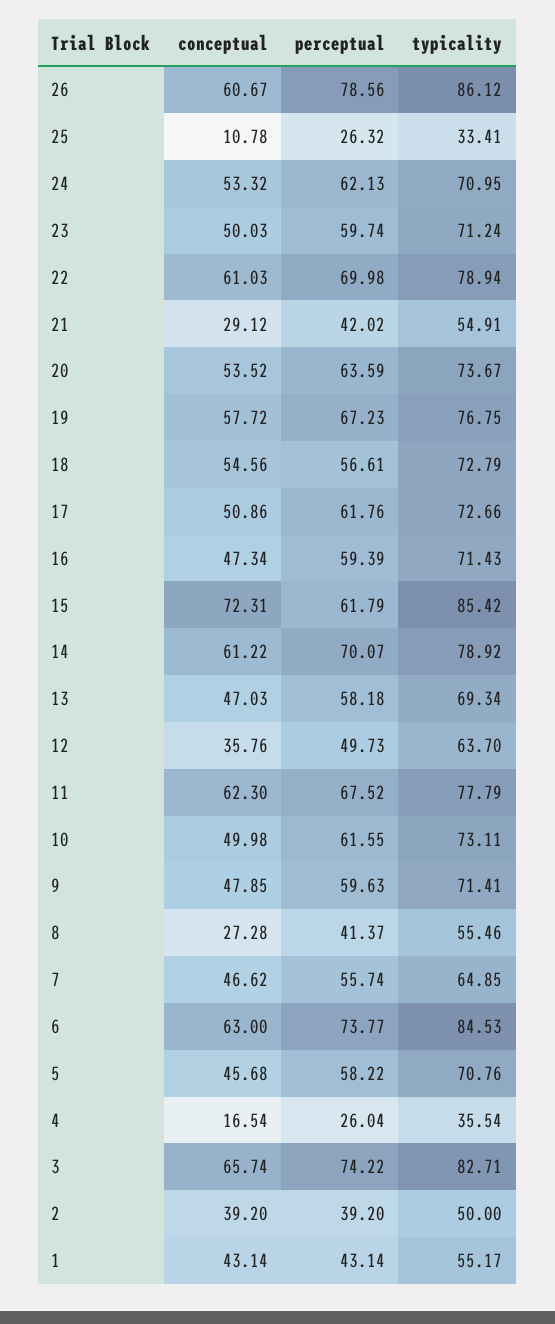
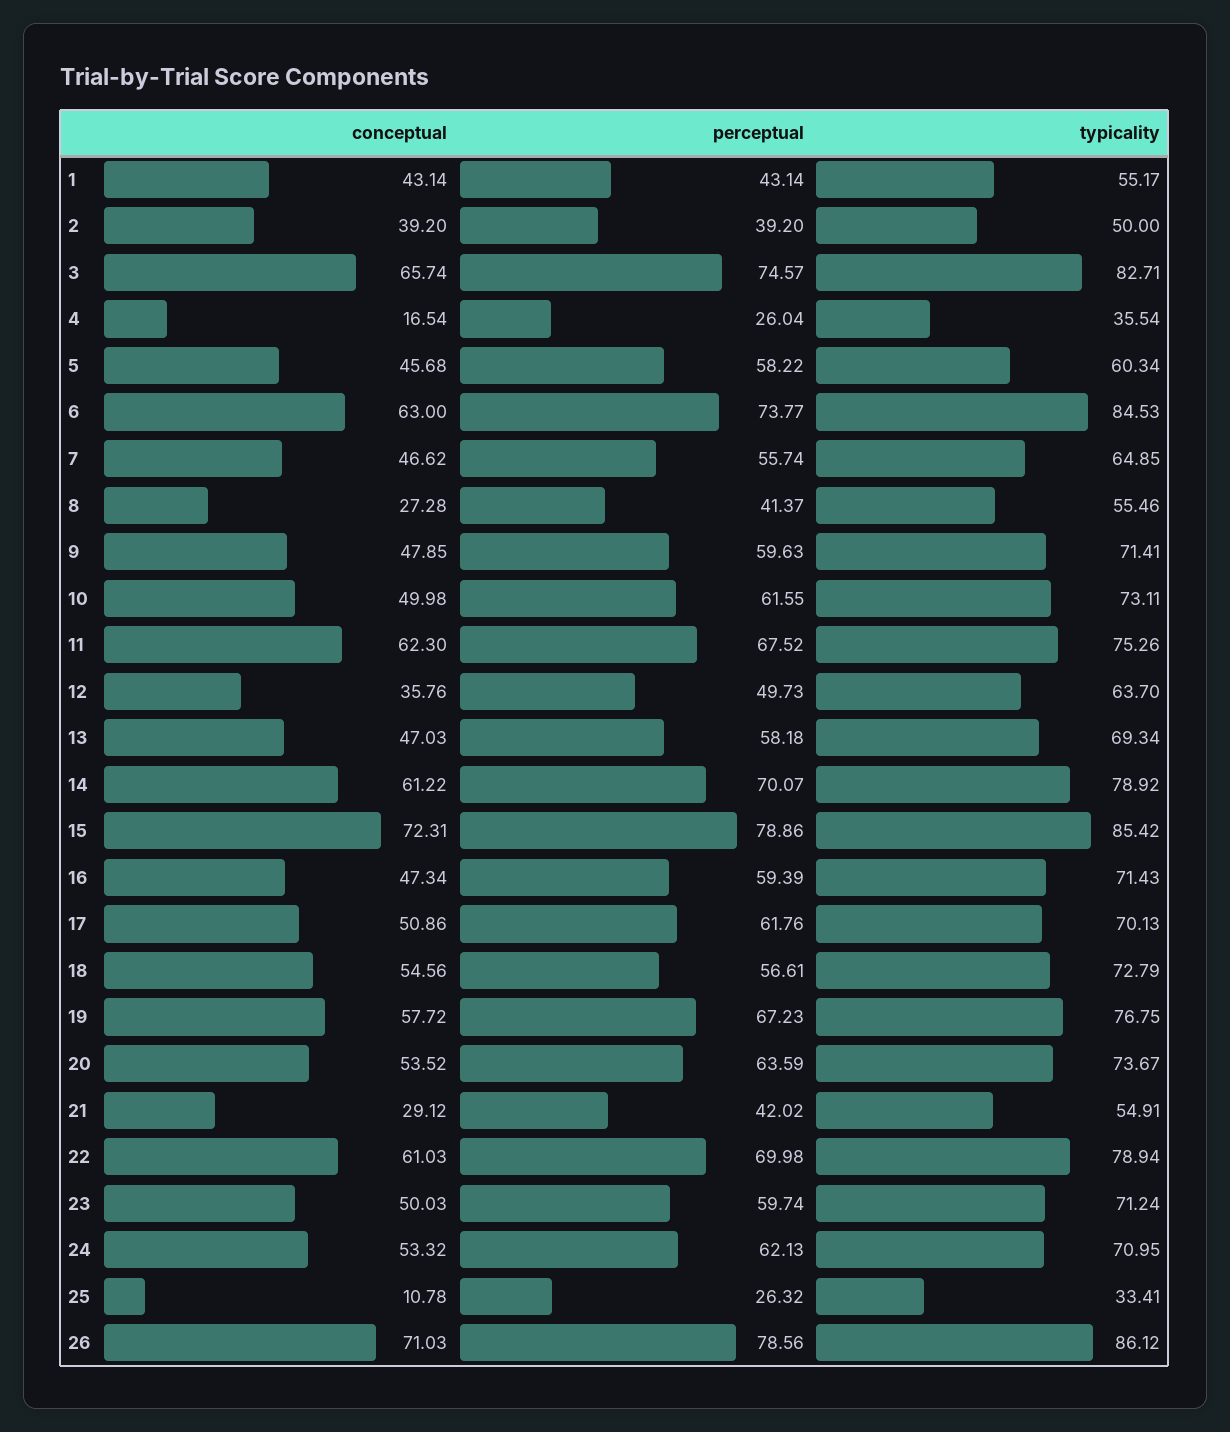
  {
    "conceptual": {
-     "26": 60.67,
+     "26": 71.03,
      "25": 10.78,
      "24": 53.32,
      "23": 50.03,
      "22": 61.03,
      "21": 29.12,
      "20": 53.52,
      "19": 57.72,
      "18": 54.56,
      "17": 50.86,
      "16": 47.34,
      "15": 72.31,
      "14": 61.22,
      "13": 47.03,
      "12": 35.76,
      "11": 62.3,
      "10": 49.98,
      "9": 47.85,
      "8": 27.28,
      "7": 46.62,
      "6": 63,
      "5": 45.68,
      "4": 16.54,
      "3": 65.74,
      "2": 39.2,
      "1": 43.14
    },
    "perceptual": {
      "26": 78.56,
      "25": 26.32,
      "24": 62.13,
      "23": 59.74,
      "22": 69.98,
      "21": 42.02,
      "20": 63.59,
      "19": 67.23,
      "18": 56.61,
      "17": 61.76,
      "16": 59.39,
-     "15": 61.79,
+     "15": 78.86,
      "14": 70.07,
      "13": 58.18,
      "12": 49.73,
      "11": 67.52,
      "10": 61.55,
      "9": 59.63,
      "8": 41.37,
      "7": 55.74,
      "6": 73.77,
      "5": 58.22,
      "4": 26.04,
-     "3": 74.22,
+     "3": 74.57,
      "2": 39.2,
      "1": 43.14
    },
    "typicality": {
      "26": 86.12,
      "25": 33.41,
      "24": 70.95,
      "23": 71.24,
      "22": 78.94,
      "21": 54.91,
      "20": 73.67,
      "19": 76.75,
      "18": 72.79,
-     "17": 72.66,
+     "17": 70.13,
      "16": 71.43,
      "15": 85.42,
      "14": 78.92,
      "13": 69.34,
      "12": 63.7,
-     "11": 77.79,
+     "11": 75.26,
      "10": 73.11,
      "9": 71.41,
      "8": 55.46,
      "7": 64.85,
      "6": 84.53,
-     "5": 70.76,
+     "5": 60.34,
      "4": 35.54,
      "3": 82.71,
      "2": 50,
      "1": 55.17
    }
  }

